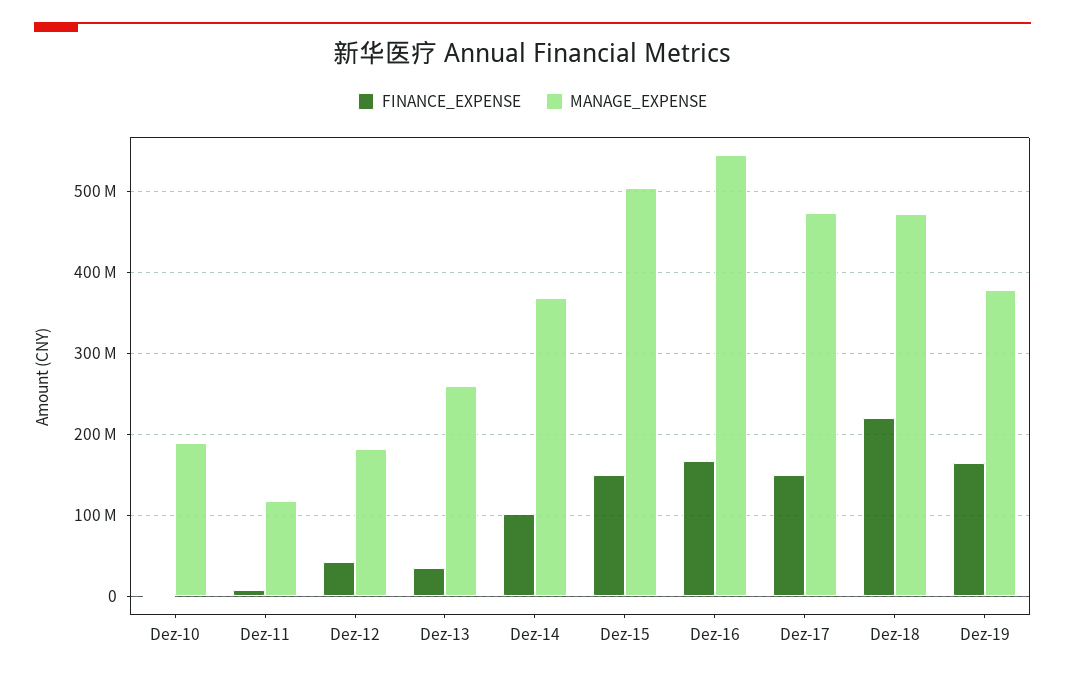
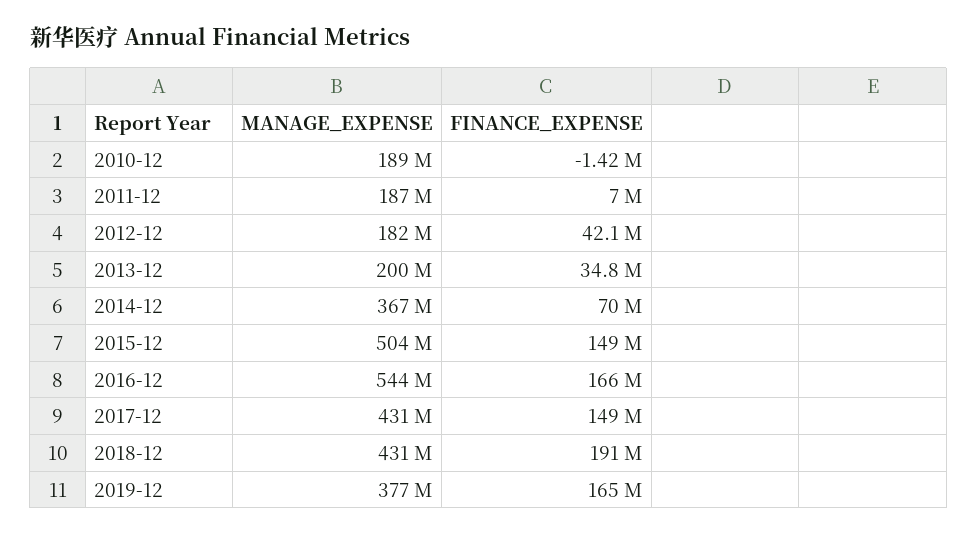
  {
    "FINANCE_EXPENSE": {
      "Dez-10": -1420000,
      "Dez-11": 7000000,
      "Dez-12": 42100000,
      "Dez-13": 34800000,
-     "Dez-14": 100000000,
+     "Dez-14": 70000000,
      "Dez-15": 149000000,
      "Dez-16": 166000000,
      "Dez-17": 149000000,
-     "Dez-18": 220000000,
+     "Dez-18": 191000000,
      "Dez-19": 165000000
    },
    "MANAGE_EXPENSE": {
      "Dez-10": 189000000,
-     "Dez-11": 120000000,
+     "Dez-11": 187000000,
      "Dez-12": 182000000,
-     "Dez-13": 260000000,
+     "Dez-13": 200000000,
      "Dez-14": 367000000,
      "Dez-15": 504000000,
      "Dez-16": 544000000,
-     "Dez-17": 470000000,
+     "Dez-17": 431000000,
-     "Dez-18": 470000000,
+     "Dez-18": 431000000,
      "Dez-19": 377000000
    }
  }

